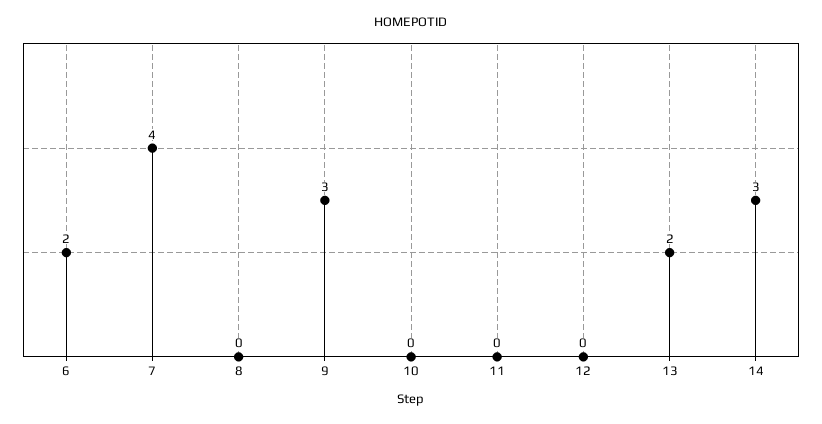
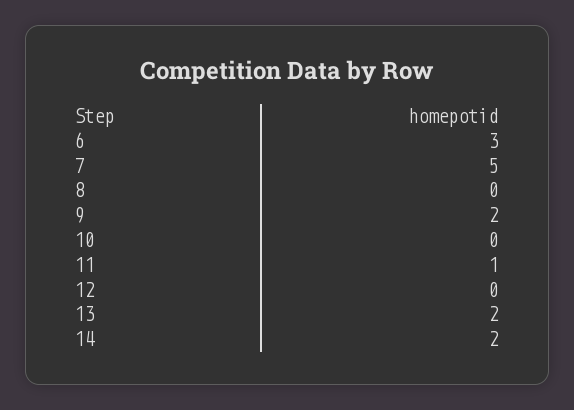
  {
-   "6": 2,
+   "6": 3,
-   "7": 4,
+   "7": 5,
    "8": 0,
-   "9": 3,
+   "9": 2,
    "10": 0,
-   "11": 0,
+   "11": 1,
    "12": 0,
    "13": 2,
-   "14": 3
+   "14": 2
  }

